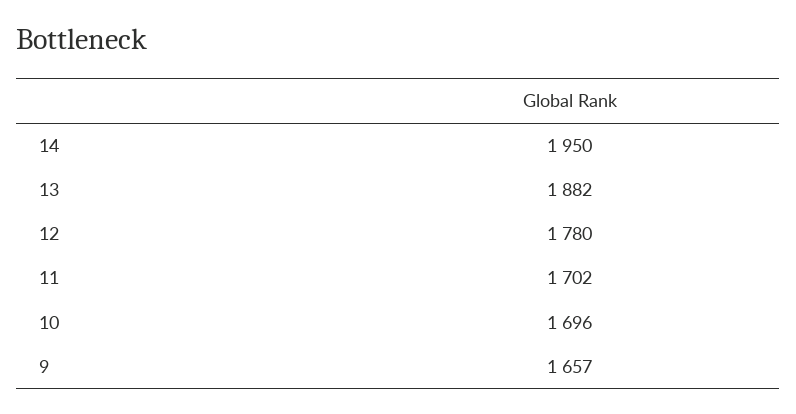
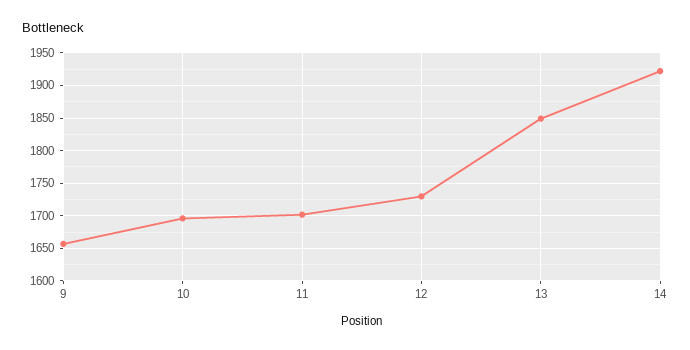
  {
-   "14": 1950,
+   "14": 1920,
-   "13": 1882,
+   "13": 1850,
-   "12": 1780,
+   "12": 1730,
    "11": 1702,
    "10": 1696,
    "9": 1657
  }

